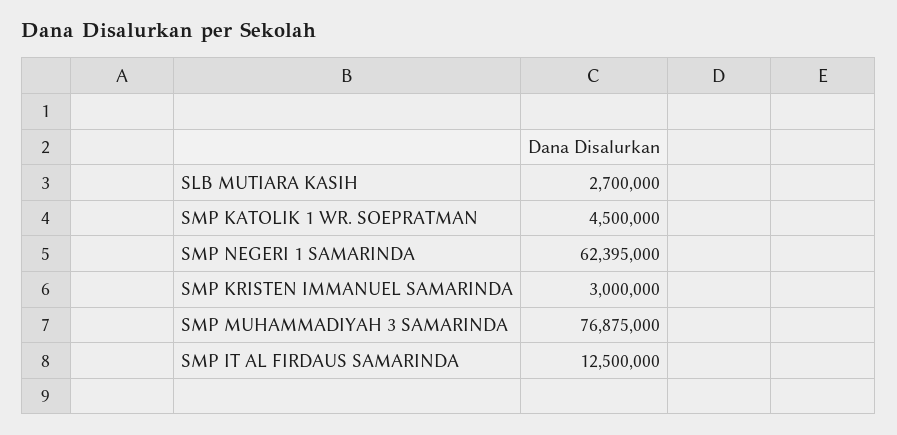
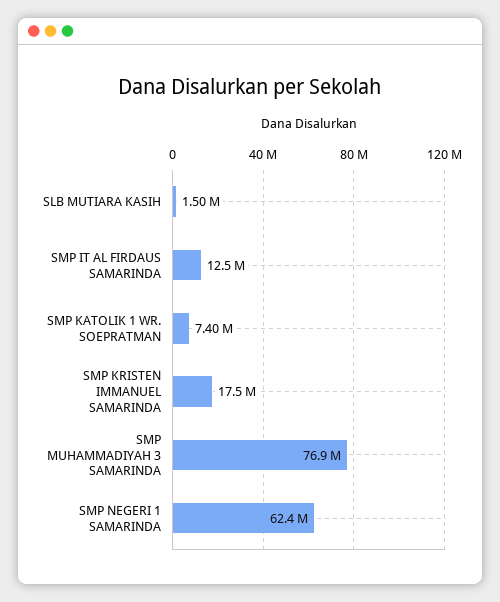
  {
-   "SLB MUTIARA KASIH": 2700000,
+   "SLB MUTIARA KASIH": 1500000,
-   "SMP KATOLIK 1 WR. SOEPRATMAN": 4500000,
+   "SMP KATOLIK 1 WR. SOEPRATMAN": 7400000,
    "SMP NEGERI 1 SAMARINDA": 62395000,
-   "SMP KRISTEN IMMANUEL SAMARINDA": 3000000,
+   "SMP KRISTEN IMMANUEL SAMARINDA": 17500000,
    "SMP MUHAMMADIYAH 3 SAMARINDA": 76875000,
    "SMP IT AL FIRDAUS SAMARINDA": 12500000
  }

